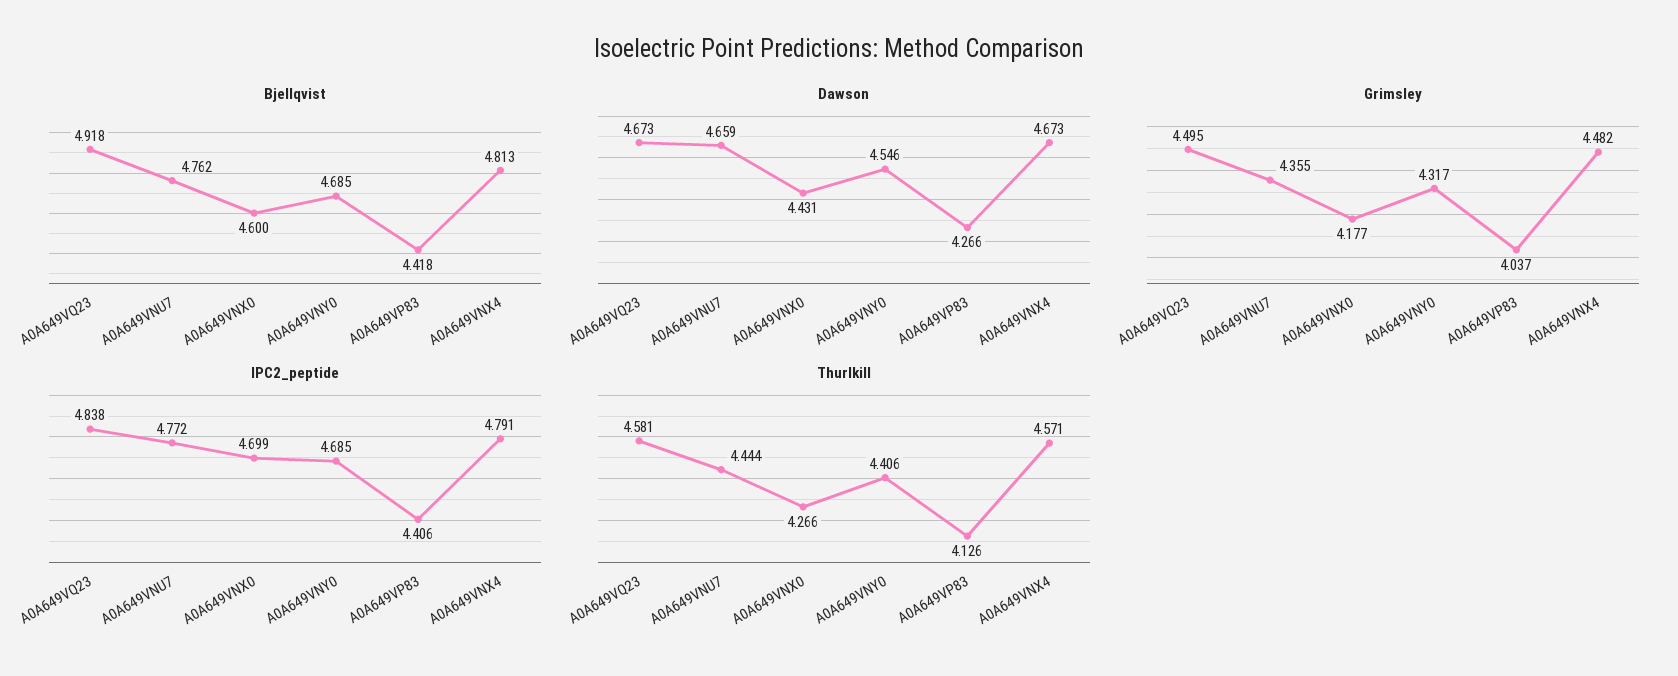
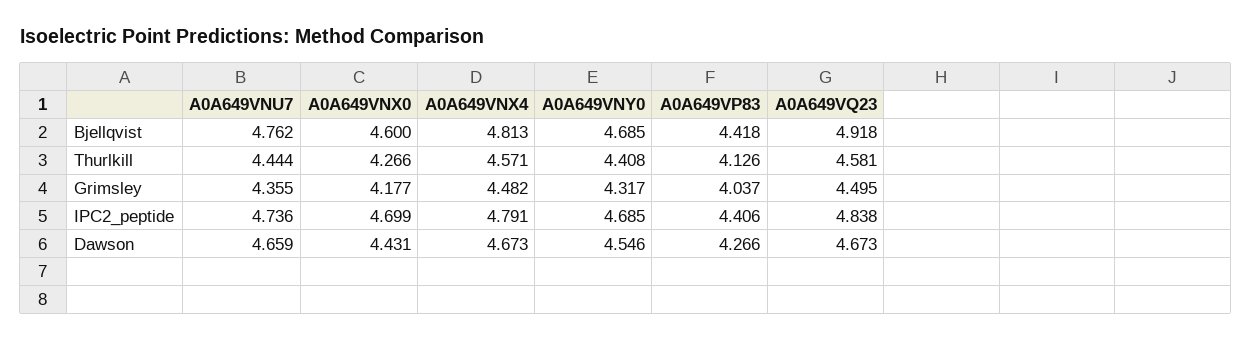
  {
    "Bjellqvist": {
      "A0A649VQ23": 4.918,
      "A0A649VNU7": 4.762,
      "A0A649VNX0": 4.6,
      "A0A649VNY0": 4.685,
      "A0A649VP83": 4.418,
      "A0A649VNX4": 4.813
    },
    "Dawson": {
      "A0A649VQ23": 4.673,
      "A0A649VNU7": 4.659,
      "A0A649VNX0": 4.431,
      "A0A649VNY0": 4.546,
      "A0A649VP83": 4.266,
      "A0A649VNX4": 4.673
    },
    "Grimsley": {
      "A0A649VQ23": 4.495,
      "A0A649VNU7": 4.355,
      "A0A649VNX0": 4.177,
      "A0A649VNY0": 4.317,
      "A0A649VP83": 4.037,
      "A0A649VNX4": 4.482
    },
    "IPC2_peptide": {
      "A0A649VQ23": 4.838,
-     "A0A649VNU7": 4.772,
+     "A0A649VNU7": 4.736,
      "A0A649VNX0": 4.699,
      "A0A649VNY0": 4.685,
      "A0A649VP83": 4.406,
      "A0A649VNX4": 4.791
    },
    "Thurlkill": {
      "A0A649VQ23": 4.581,
      "A0A649VNU7": 4.444,
      "A0A649VNX0": 4.266,
-     "A0A649VNY0": 4.406,
+     "A0A649VNY0": 4.408,
      "A0A649VP83": 4.126,
      "A0A649VNX4": 4.571
    }
  }

